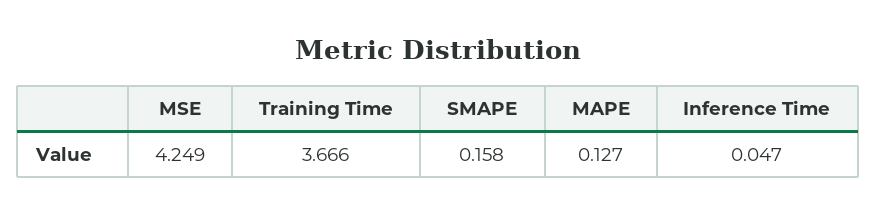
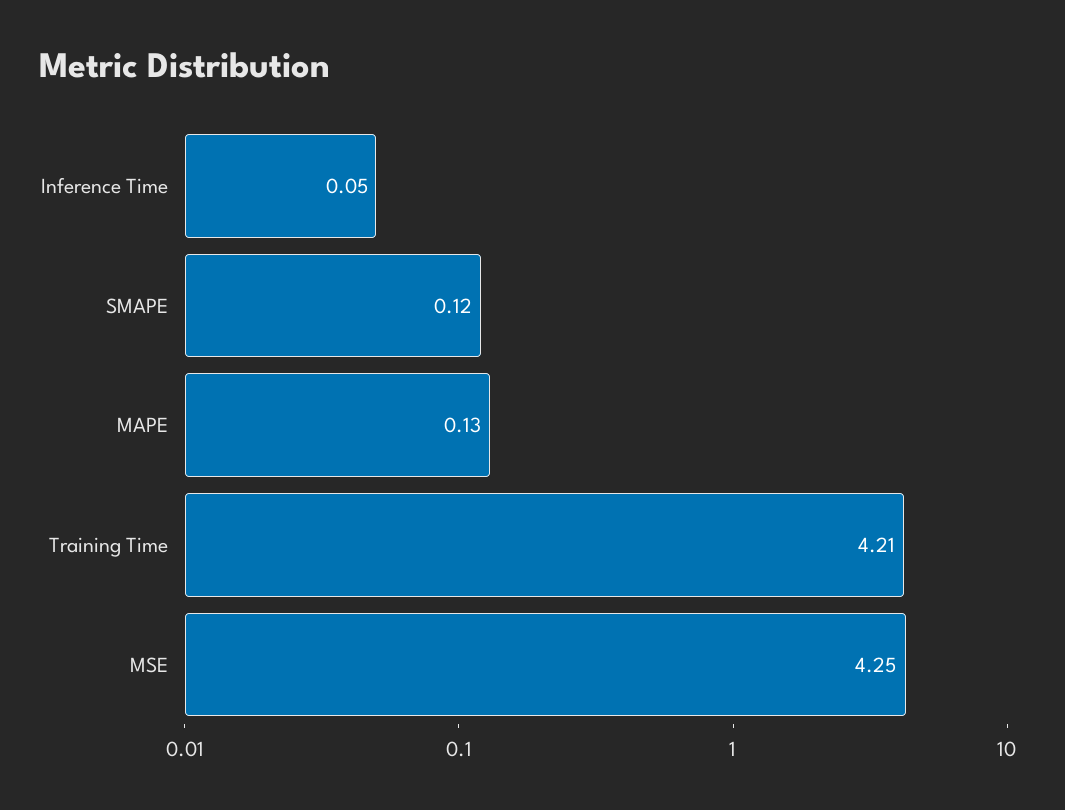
  {
    "MSE": 4.249,
-   "Training Time": 3.666,
+   "Training Time": 4.21,
-   "SMAPE": 0.158,
+   "SMAPE": 0.12,
    "MAPE": 0.127,
    "Inference Time": 0.047
  }

